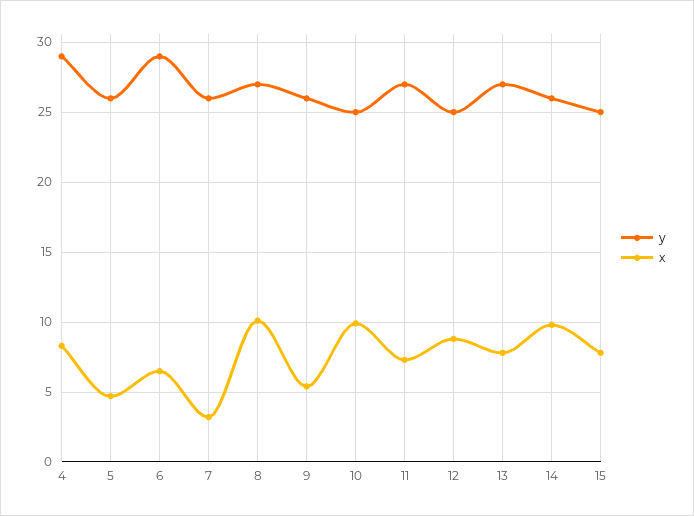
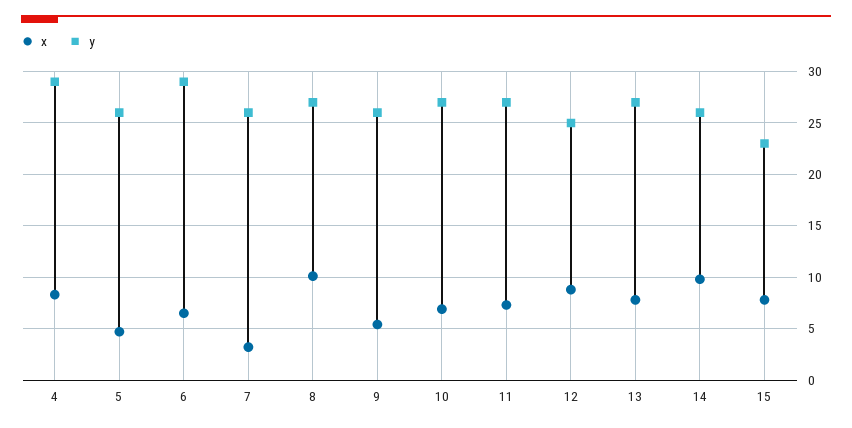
  {
    "y": {
      "4": 29,
      "5": 26,
      "6": 29,
      "7": 26,
      "8": 27,
      "9": 26,
-     "10": 25,
+     "10": 27,
      "11": 27,
      "12": 25,
      "13": 27,
      "14": 26,
-     "15": 25
+     "15": 23
    },
    "x": {
      "4": 8.5,
      "5": 4.5,
      "6": 6.5,
      "7": 3,
      "8": 10,
      "9": 5.5,
-     "10": 10,
+     "10": 7,
      "11": 7.5,
      "12": 9,
      "13": 8,
      "14": 10,
      "15": 8
    }
  }

